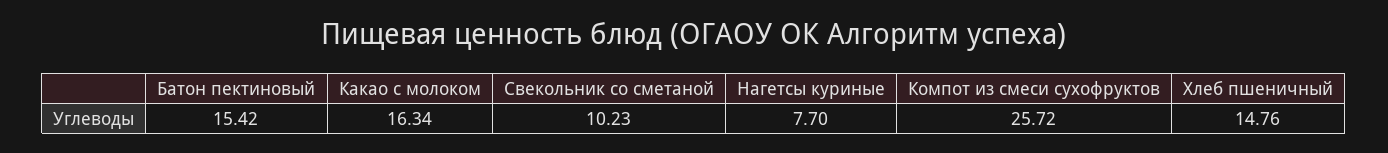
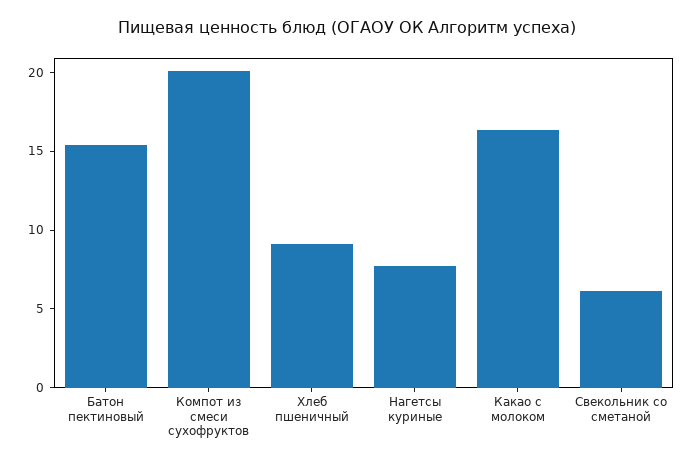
  {
    "Батон пектиновый": 15.42,
    "Какао с молоком": 16.34,
-   "Свекольник со сметаной": 10.23,
+   "Свекольник со сметаной": 6,
    "Нагетсы куриные": 7.7,
-   "Компот из смеси сухофруктов": 25.72,
+   "Компот из смеси сухофруктов": 20,
-   "Хлеб пшеничный": 14.76
+   "Хлеб пшеничный": 9
  }

